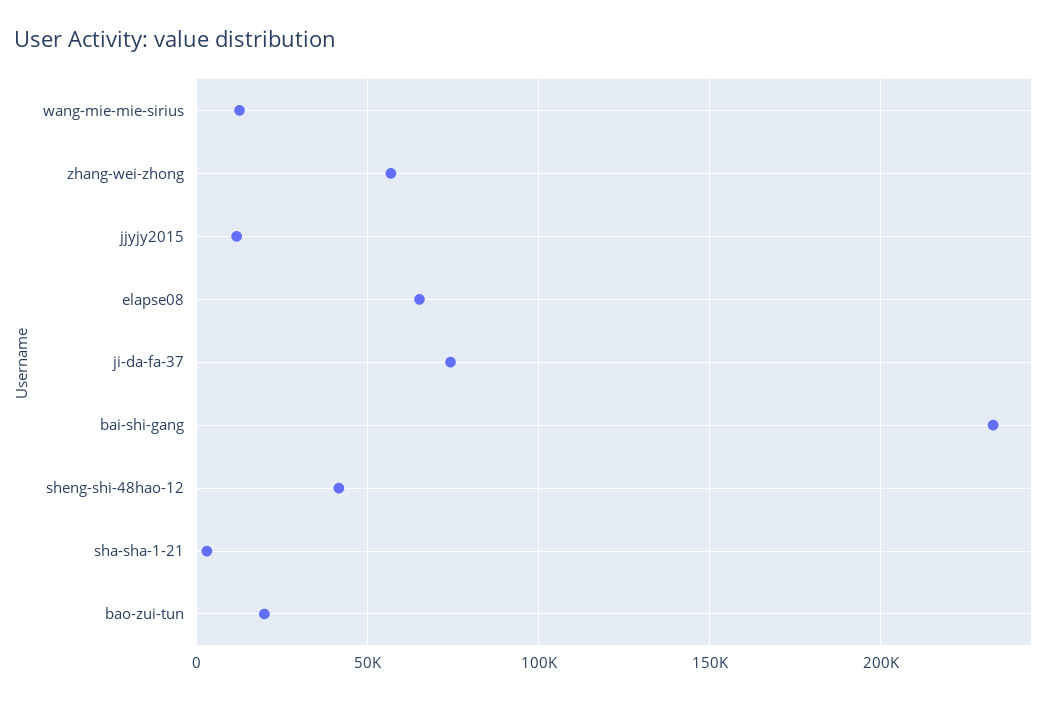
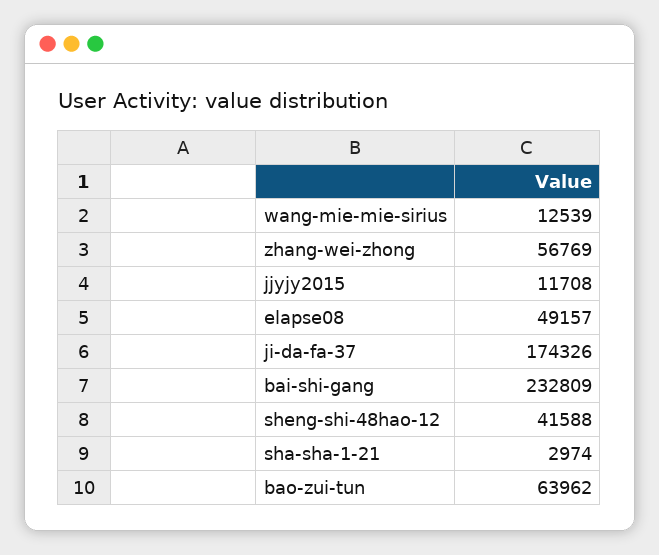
  {
    "wang-mie-mie-sirius": 12539,
    "zhang-wei-zhong": 56769,
    "jjyjy2015": 11708,
-   "elapse08": 65000,
+   "elapse08": 49157,
-   "ji-da-fa-37": 75000,
+   "ji-da-fa-37": 174326,
    "bai-shi-gang": 232809,
    "sheng-shi-48hao-12": 41588,
    "sha-sha-1-21": 2974,
-   "bao-zui-tun": 20000
+   "bao-zui-tun": 63962
  }

